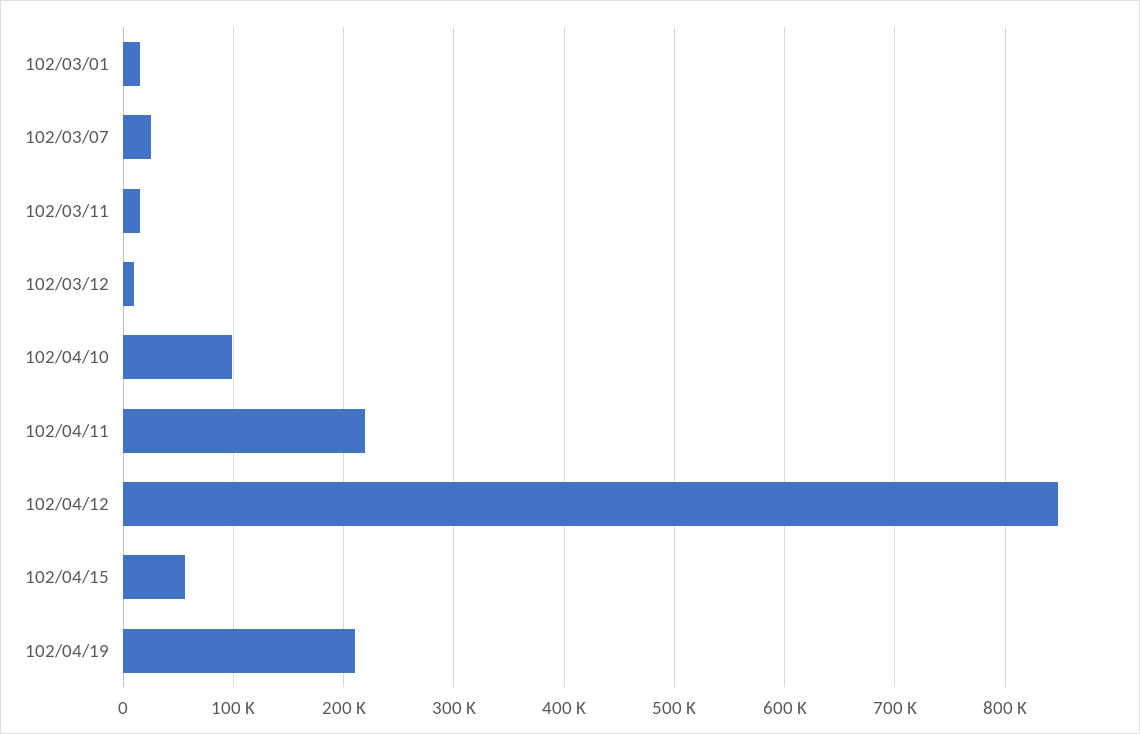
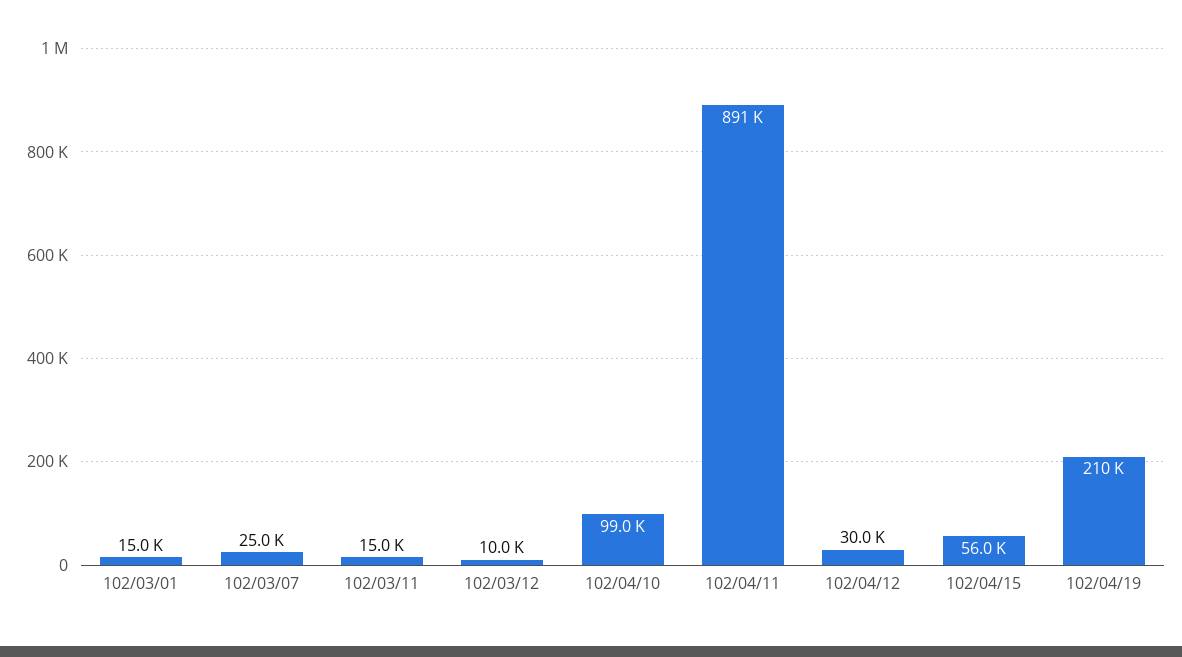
  {
    "102/03/01": 15000,
    "102/03/07": 25000,
    "102/03/11": 15000,
    "102/03/12": 10000,
    "102/04/10": 99000,
-   "102/04/11": 220000,
+   "102/04/11": 891000,
-   "102/04/12": 850000,
+   "102/04/12": 30000,
    "102/04/15": 56000,
    "102/04/19": 210000
  }

